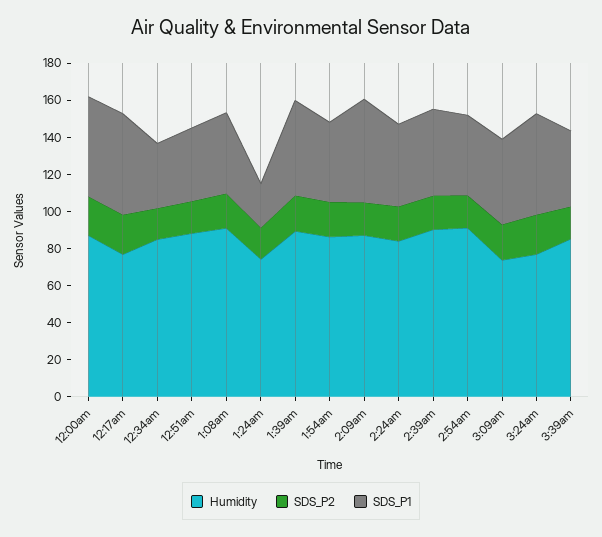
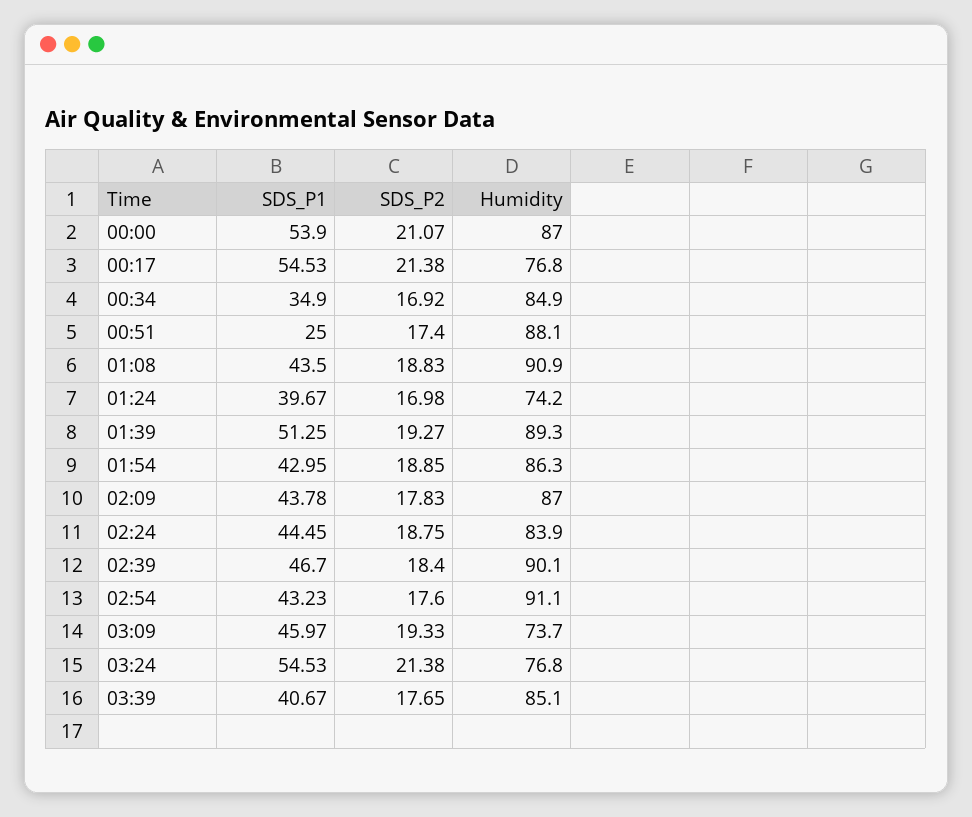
  {
    "Humidity": {
      "12:00am": 87,
      "12:17am": 76.8,
      "12:34am": 84.9,
      "12:51am": 88.1,
      "1:08am": 90.9,
      "1:24am": 74.2,
      "1:39am": 89.3,
      "1:54am": 86.3,
      "2:09am": 87,
      "2:24am": 83.9,
      "2:39am": 90.1,
      "2:54am": 91.1,
      "3:09am": 73.7,
      "3:24am": 76.8,
      "3:39am": 85.1
    },
    "SDS_P2": {
      "12:00am": 21.07,
      "12:17am": 21.38,
      "12:34am": 16.92,
      "12:51am": 17.4,
      "1:08am": 18.83,
      "1:24am": 16.98,
      "1:39am": 19.27,
      "1:54am": 18.85,
      "2:09am": 17.83,
      "2:24am": 18.75,
      "2:39am": 18.4,
      "2:54am": 17.6,
      "3:09am": 19.33,
      "3:24am": 21.38,
      "3:39am": 17.65
    },
    "SDS_P1": {
      "12:00am": 53.9,
      "12:17am": 54.53,
      "12:34am": 34.9,
-     "12:51am": 40,
+     "12:51am": 25,
      "1:08am": 43.5,
-     "1:24am": 25,
+     "1:24am": 39.67,
      "1:39am": 51.25,
      "1:54am": 42.95,
-     "2:09am": 55,
+     "2:09am": 43.78,
      "2:24am": 44.45,
      "2:39am": 46.7,
      "2:54am": 43.23,
      "3:09am": 45.97,
      "3:24am": 54.53,
      "3:39am": 40.67
    }
  }

